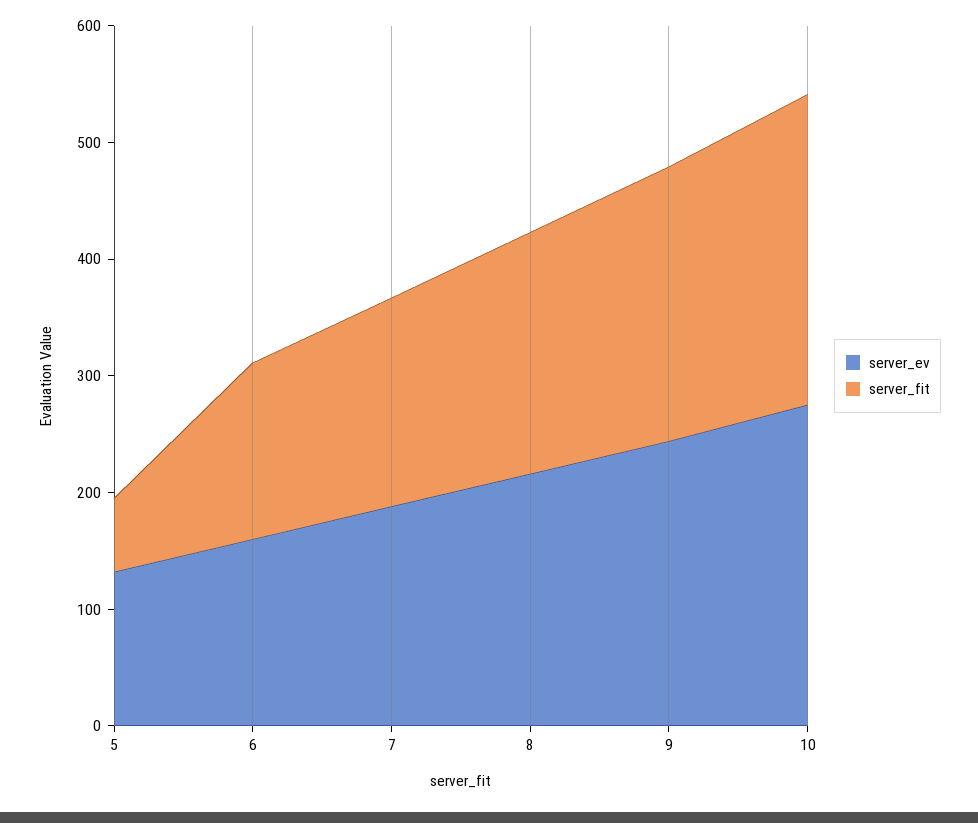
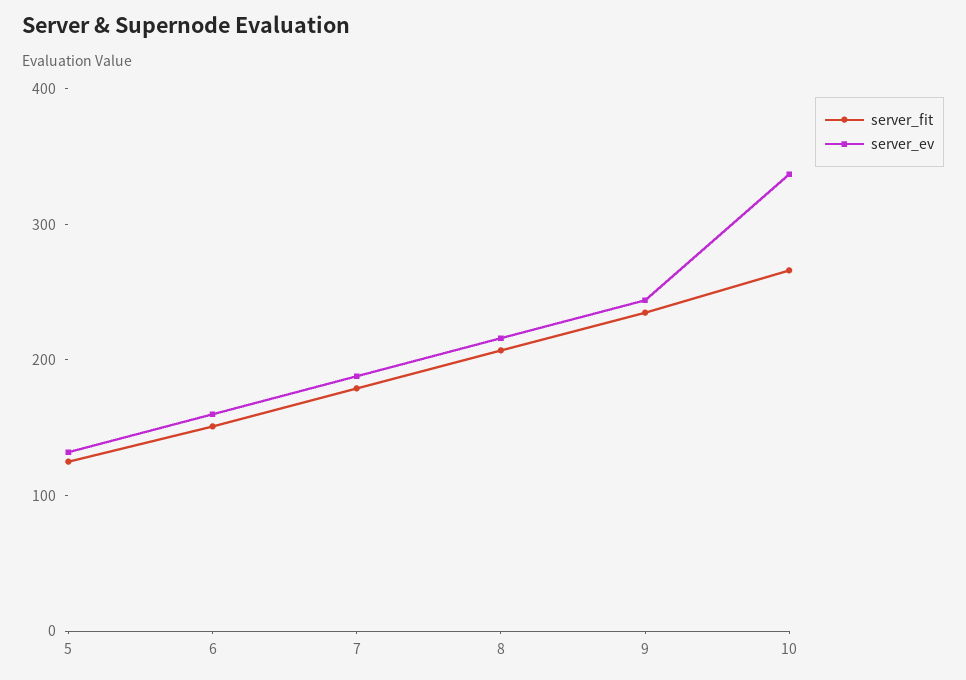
  {
    "server_ev": {
      "5": 140,
      "6": 160,
      "7": 180,
      "8": 220,
      "9": 240,
-     "10": 280
+     "10": 340
    },
    "server_fit": {
-     "5": 60,
+     "5": 120,
      "6": 160,
      "7": 180,
      "8": 200,
      "9": 240,
      "10": 260
    }
  }

